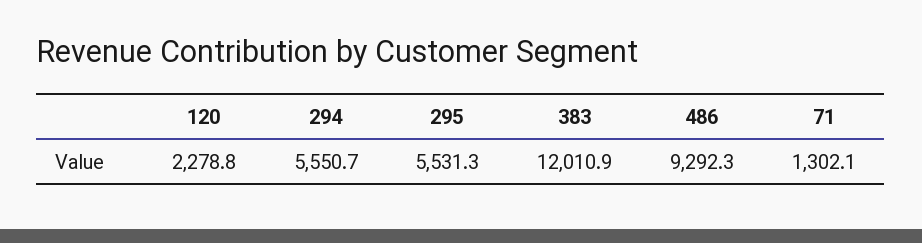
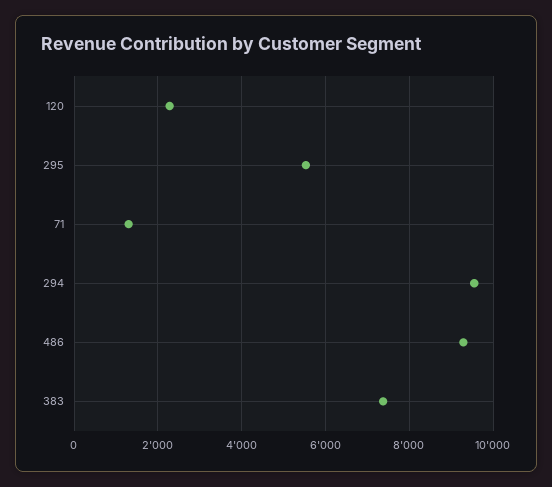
  {
    "120": 2278.8,
-   "294": 5550.7,
+   "294": 9600,
    "295": 5531.3,
-   "383": 12010.9,
+   "383": 7400,
    "486": 9292.3,
    "71": 1302.1
  }

